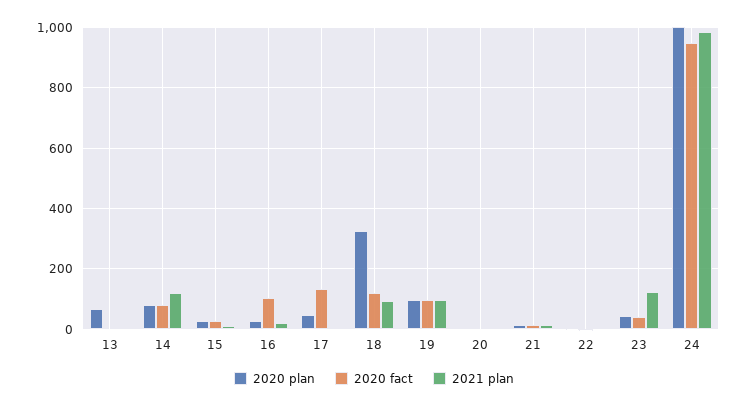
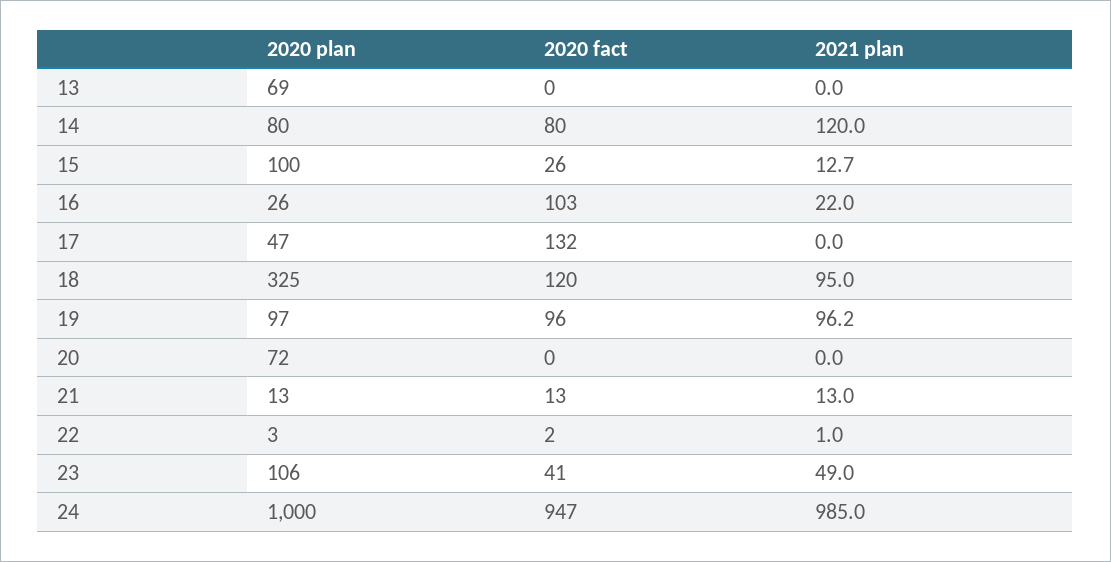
  {
    "2020 plan": {
      "13": 69,
      "14": 80,
-     "15": 20,
+     "15": 100,
      "16": 26,
      "17": 47,
      "18": 325,
      "19": 97,
-     "20": 0,
+     "20": 72,
      "21": 13,
      "22": 3,
-     "23": 40,
+     "23": 106,
      "24": 1000
    },
    "2020 fact": {
      "13": 0,
      "14": 80,
      "15": 26,
      "16": 103,
      "17": 132,
      "18": 120,
      "19": 96,
      "20": 0,
      "21": 13,
      "22": 2,
      "23": 41,
      "24": 947
    },
    "2021 plan": {
      "13": 0,
      "14": 120,
      "15": 12.7,
      "16": 22,
      "17": 0,
      "18": 95,
      "19": 96.2,
      "20": 0,
      "21": 13,
      "22": 1,
-     "23": 120,
+     "23": 49,
      "24": 985
    }
  }

